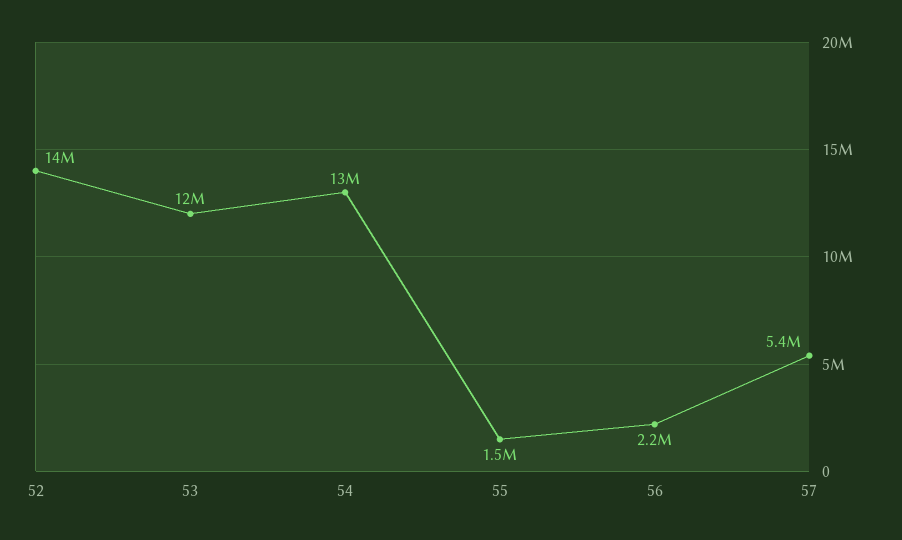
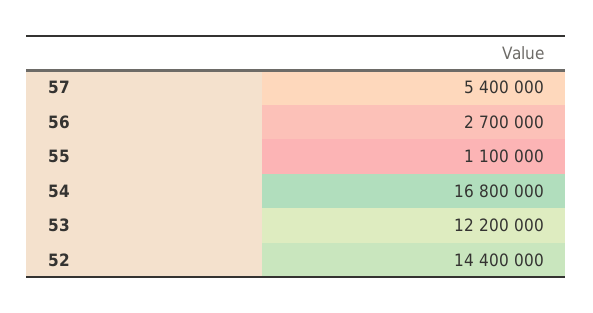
  {
    "52": 14400000,
    "53": 12200000,
-   "54": 13000000,
+   "54": 16800000,
-   "55": 1500000,
+   "55": 1100000,
-   "56": 2200000,
+   "56": 2700000,
    "57": 5400000
  }

